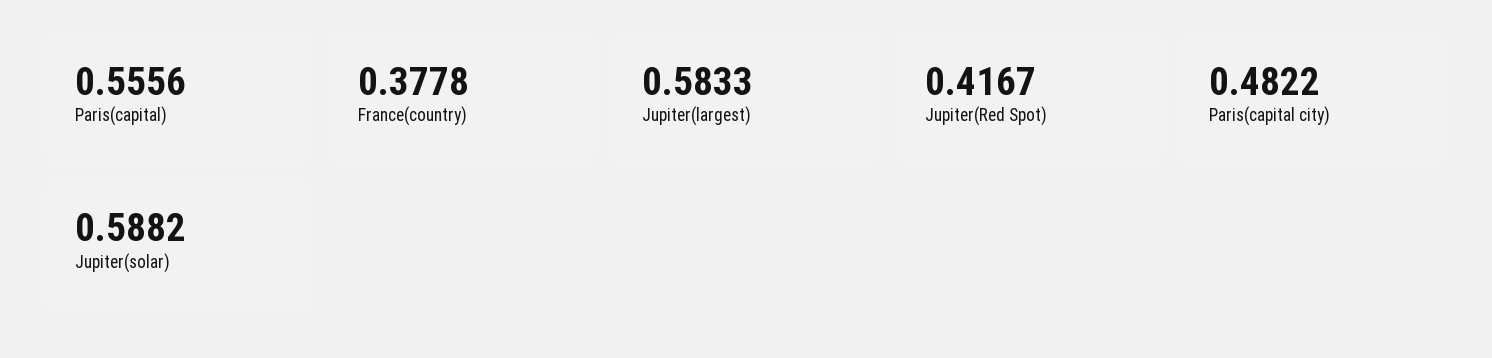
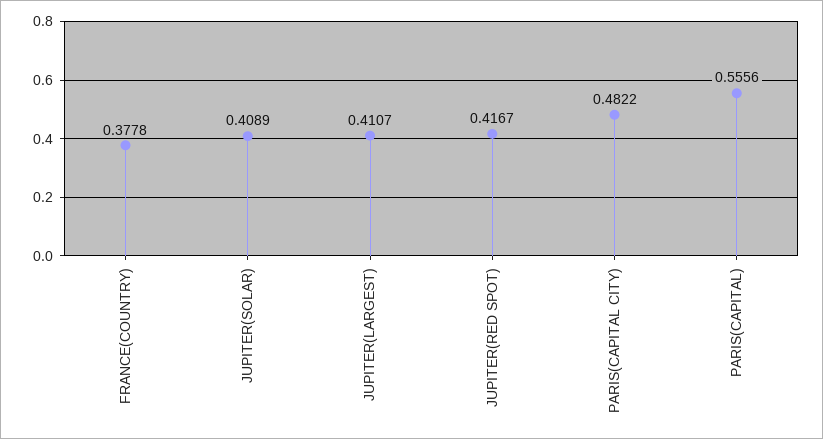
  {
    "Paris(capital)": 0.5556,
    "France(country)": 0.3778,
-   "Jupiter(largest)": 0.5833,
+   "Jupiter(largest)": 0.4107,
    "Jupiter(Red Spot)": 0.4167,
    "Paris(capital city)": 0.4822,
-   "Jupiter(solar)": 0.5882
+   "Jupiter(solar)": 0.4089
  }

